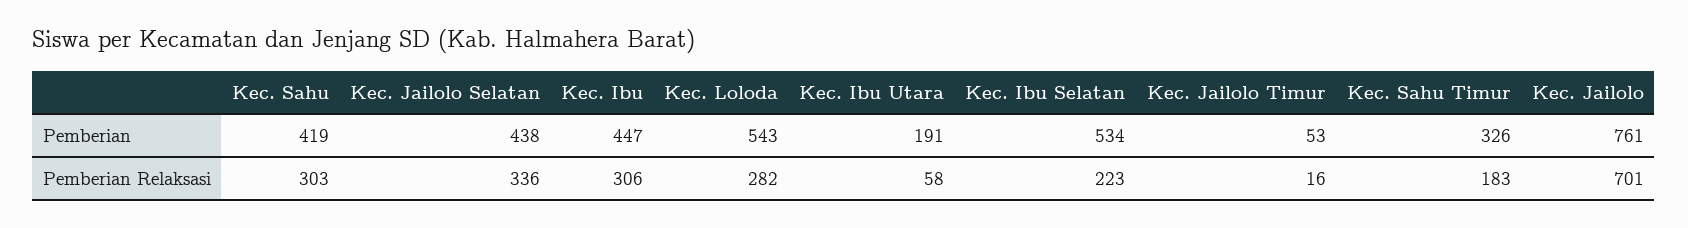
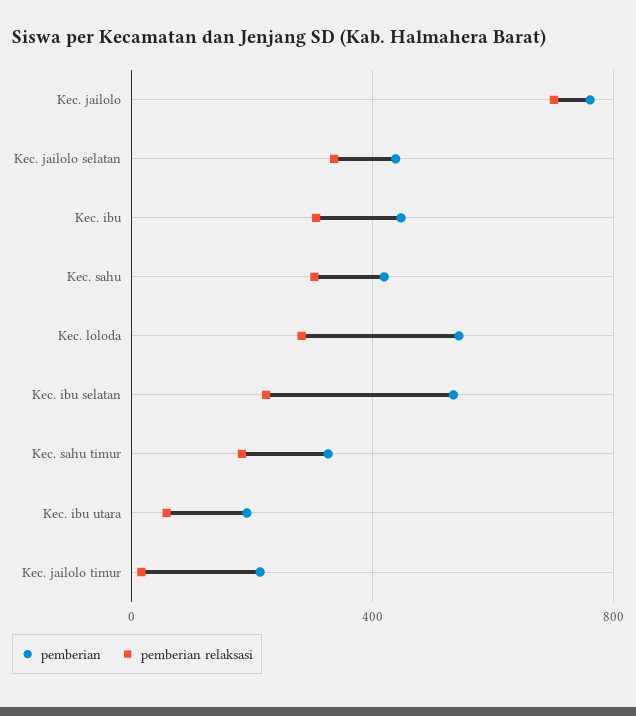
  {
    "Pemberian": {
      "Kec. Sahu": 419,
      "Kec. Jailolo Selatan": 438,
      "Kec. Ibu": 447,
      "Kec. Loloda": 543,
      "Kec. Ibu Utara": 191,
      "Kec. Ibu Selatan": 534,
-     "Kec. Jailolo Timur": 53,
+     "Kec. Jailolo Timur": 200,
      "Kec. Sahu Timur": 326,
      "Kec. Jailolo": 761
    },
    "Pemberian Relaksasi": {
      "Kec. Sahu": 303,
      "Kec. Jailolo Selatan": 336,
      "Kec. Ibu": 306,
      "Kec. Loloda": 282,
      "Kec. Ibu Utara": 58,
      "Kec. Ibu Selatan": 223,
      "Kec. Jailolo Timur": 16,
      "Kec. Sahu Timur": 183,
      "Kec. Jailolo": 701
    }
  }

